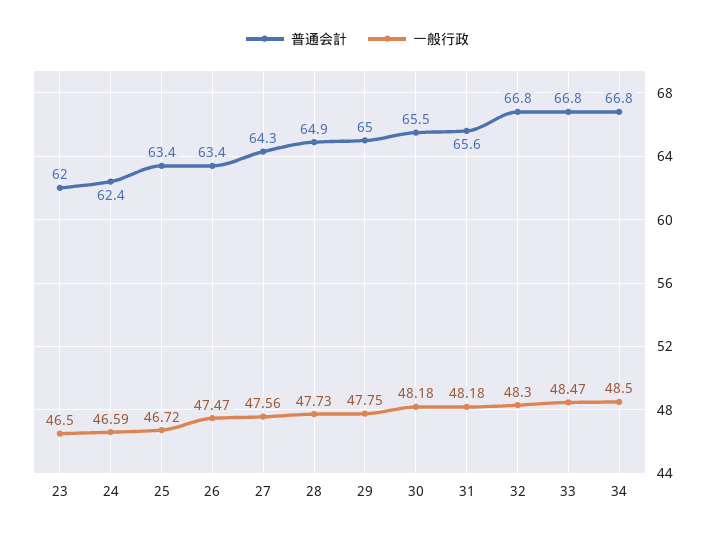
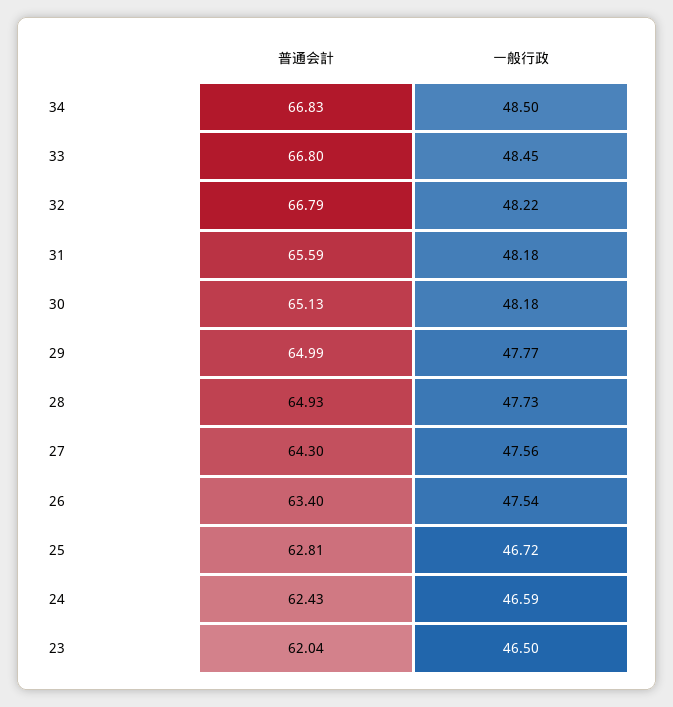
  {
    "普通会計": {
      "23": 62.04,
      "24": 62.43,
-     "25": 63.4,
+     "25": 62.81,
      "26": 63.4,
      "27": 64.3,
      "28": 64.93,
      "29": 64.99,
-     "30": 65.5,
+     "30": 65.13,
      "31": 65.59,
      "32": 66.79,
      "33": 66.8,
      "34": 66.83
    },
    "一般行政": {
      "23": 46.5,
      "24": 46.59,
      "25": 46.72,
-     "26": 47.47,
+     "26": 47.54,
      "27": 47.56,
      "28": 47.73,
-     "29": 47.75,
+     "29": 47.77,
      "30": 48.18,
      "31": 48.18,
-     "32": 48.3,
+     "32": 48.22,
-     "33": 48.47,
+     "33": 48.45,
      "34": 48.5
    }
  }

